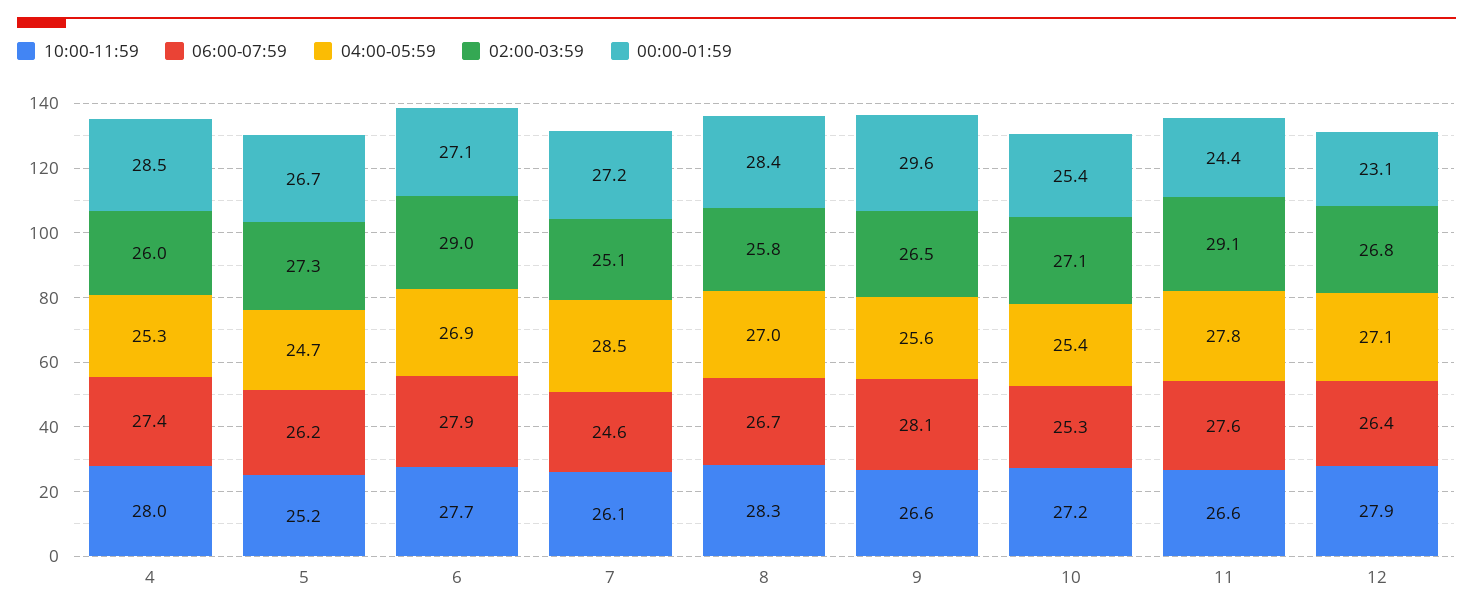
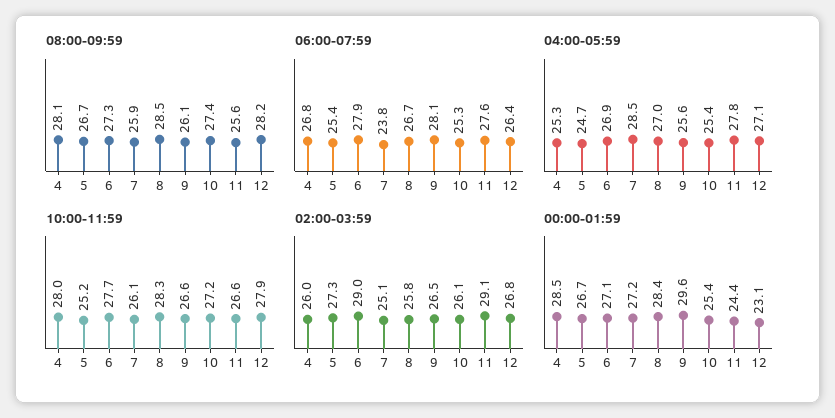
  {
    "10:00-11:59": {
      "4": 28,
      "5": 25.2,
      "6": 27.7,
      "7": 26.1,
      "8": 28.3,
      "9": 26.6,
      "10": 27.2,
      "11": 26.6,
      "12": 27.9
    },
    "06:00-07:59": {
-     "4": 27.4,
+     "4": 26.8,
-     "5": 26.2,
+     "5": 25.4,
      "6": 27.9,
-     "7": 24.6,
+     "7": 23.8,
      "8": 26.7,
      "9": 28.1,
      "10": 25.3,
      "11": 27.6,
      "12": 26.4
    },
    "04:00-05:59": {
      "4": 25.3,
      "5": 24.7,
      "6": 26.9,
      "7": 28.5,
      "8": 27,
      "9": 25.6,
      "10": 25.4,
      "11": 27.8,
      "12": 27.1
    },
    "02:00-03:59": {
      "4": 26,
      "5": 27.3,
      "6": 29,
      "7": 25.1,
      "8": 25.8,
      "9": 26.5,
-     "10": 27.1,
+     "10": 26.1,
      "11": 29.1,
      "12": 26.8
    },
    "00:00-01:59": {
      "4": 28.5,
      "5": 26.7,
      "6": 27.1,
      "7": 27.2,
      "8": 28.4,
      "9": 29.6,
      "10": 25.4,
      "11": 24.4,
      "12": 23.1
-   }
+   },
+   "08:00-09:59": {
+     "4": 28.1,
+     "5": 26.7,
+     "6": 27.3,
+     "7": 25.9,
+     "8": 28.5,
+     "9": 26.1,
+     "10": 27.4,
+     "11": 25.6,
+     "12": 28.2
+   }
  }

